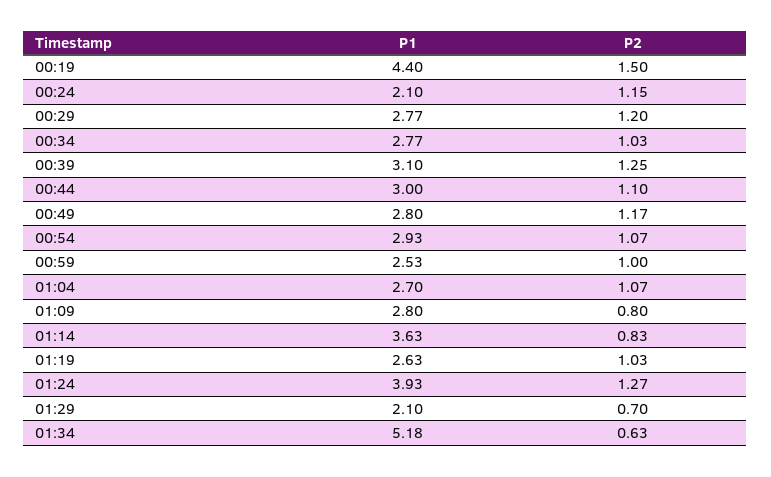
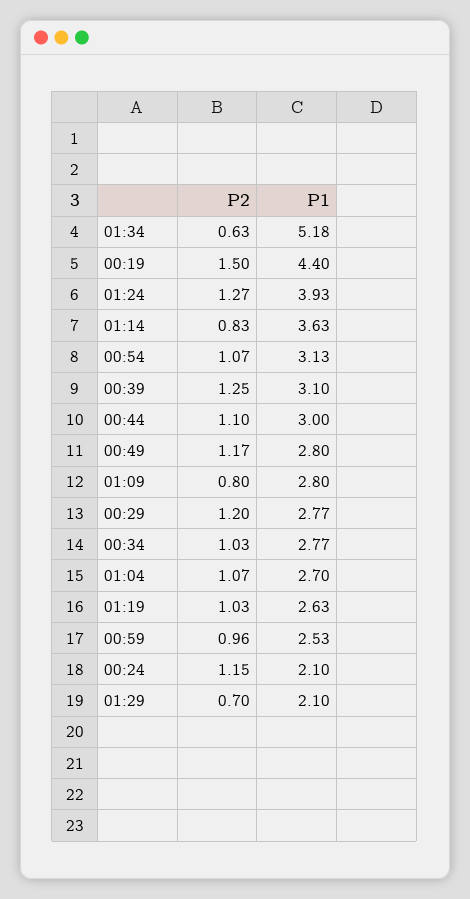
  {
    "P1": {
      "00:19": 4.4,
      "00:24": 2.1,
      "00:29": 2.77,
      "00:34": 2.77,
      "00:39": 3.1,
      "00:44": 3,
      "00:49": 2.8,
-     "00:54": 2.93,
+     "00:54": 3.13,
      "00:59": 2.53,
      "01:04": 2.7,
      "01:09": 2.8,
      "01:14": 3.63,
      "01:19": 2.63,
      "01:24": 3.93,
      "01:29": 2.1,
      "01:34": 5.18
    },
    "P2": {
      "00:19": 1.5,
      "00:24": 1.15,
      "00:29": 1.2,
      "00:34": 1.03,
      "00:39": 1.25,
      "00:44": 1.1,
      "00:49": 1.17,
      "00:54": 1.07,
-     "00:59": 1,
+     "00:59": 0.96,
      "01:04": 1.07,
      "01:09": 0.8,
      "01:14": 0.83,
      "01:19": 1.03,
      "01:24": 1.27,
      "01:29": 0.7,
      "01:34": 0.63
    }
  }

